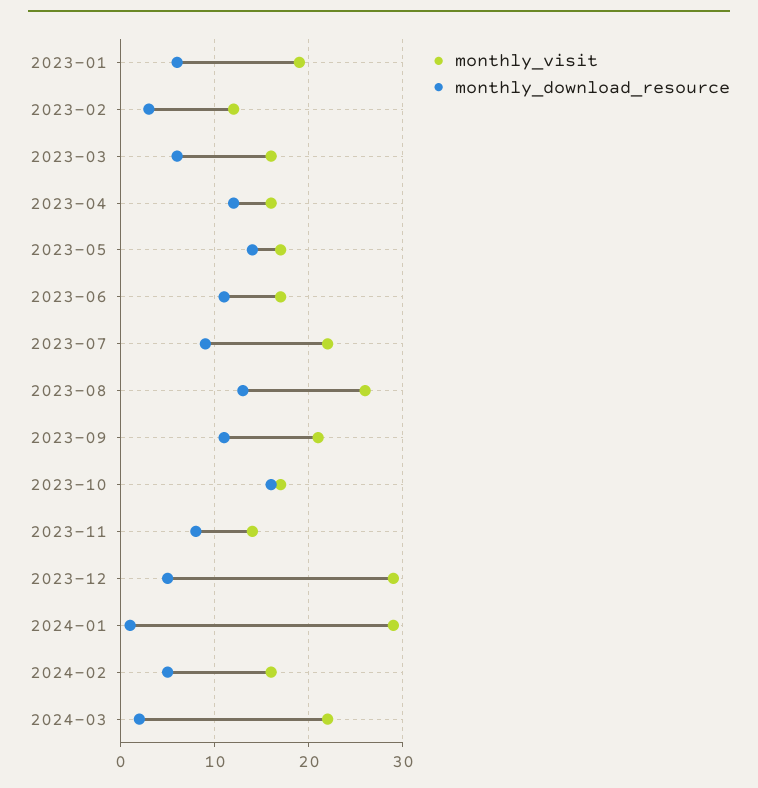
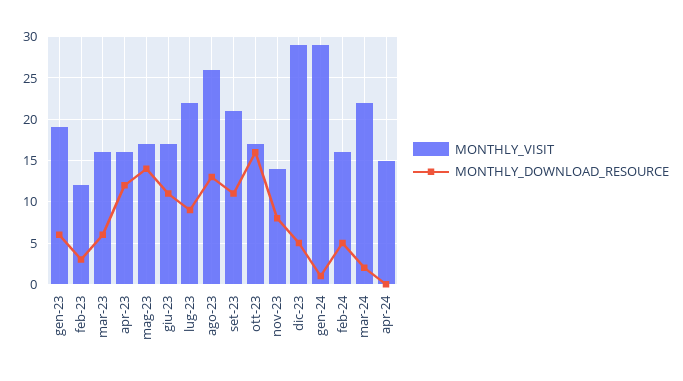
  {
    "monthly_visit": {
      "2023-01": 19,
      "2023-02": 12,
      "2023-03": 16,
      "2023-04": 16,
      "2023-05": 17,
      "2023-06": 17,
      "2023-07": 22,
      "2023-08": 26,
      "2023-09": 21,
      "2023-10": 17,
      "2023-11": 14,
      "2023-12": 29,
      "2024-01": 29,
      "2024-02": 16,
-     "2024-03": 22
+     "2024-03": 22,
+     "apr-24": 15
    },
    "monthly_download_resource": {
      "2023-01": 6,
      "2023-02": 3,
      "2023-03": 6,
      "2023-04": 12,
      "2023-05": 14,
      "2023-06": 11,
      "2023-07": 9,
      "2023-08": 13,
      "2023-09": 11,
      "2023-10": 16,
      "2023-11": 8,
      "2023-12": 5,
      "2024-01": 1,
      "2024-02": 5,
-     "2024-03": 2
+     "2024-03": 2,
+     "apr-24": 0
    }
  }

